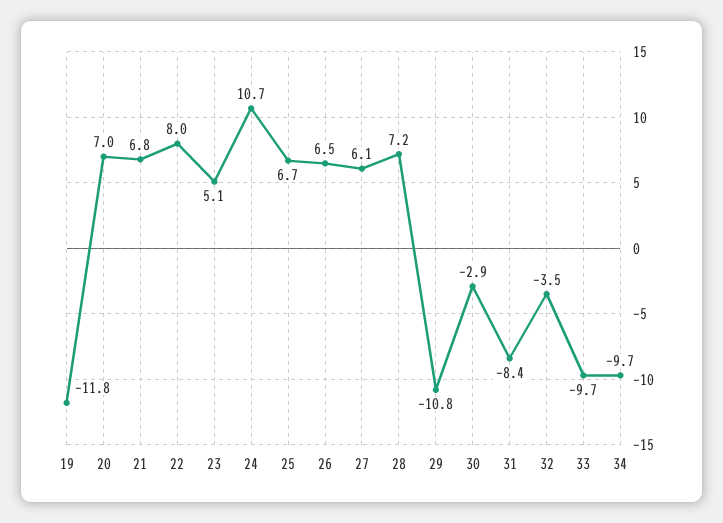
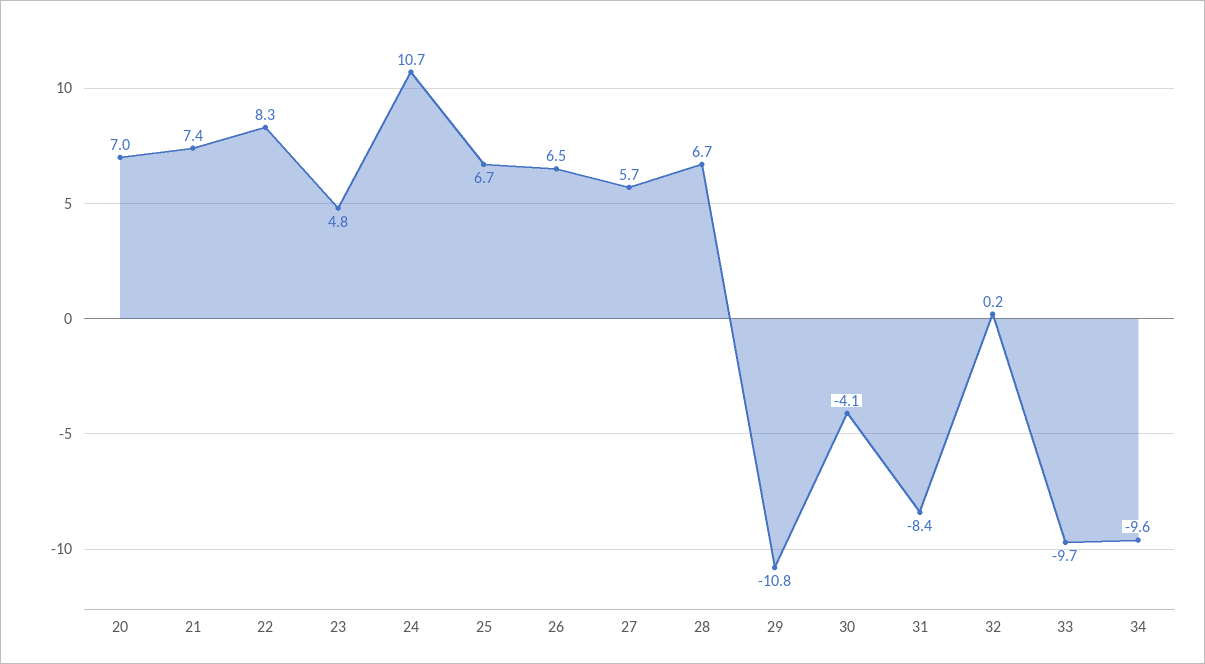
  {
-   "19": -11.8,
    "20": 7,
-   "21": 6.8,
+   "21": 7.4,
-   "22": 8,
+   "22": 8.3,
-   "23": 5.1,
+   "23": 4.8,
    "24": 10.7,
    "25": 6.7,
    "26": 6.5,
-   "27": 6.1,
+   "27": 5.7,
-   "28": 7.2,
+   "28": 6.7,
    "29": -10.8,
-   "30": -2.9,
+   "30": -4.1,
    "31": -8.4,
-   "32": -3.5,
+   "32": 0.2,
    "33": -9.7,
-   "34": -9.7
+   "34": -9.6
  }

